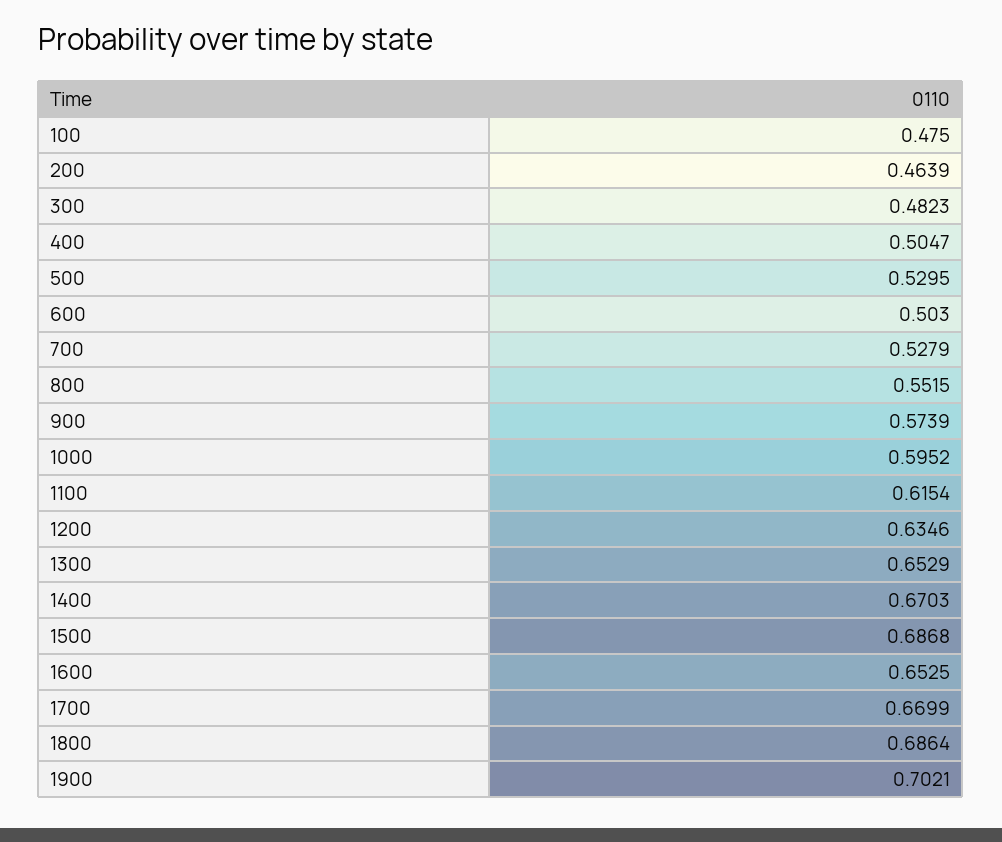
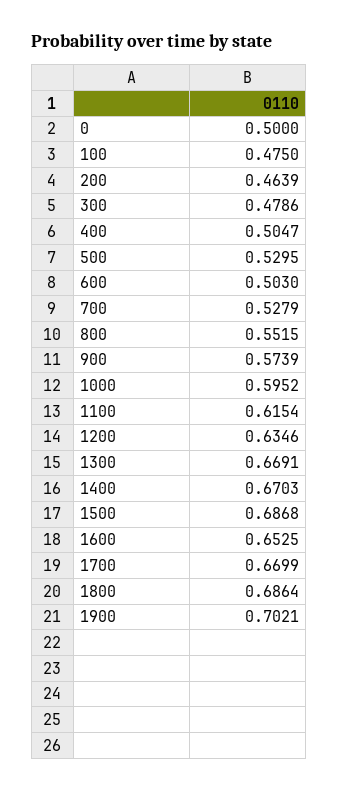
  {
    "100": 0.475,
    "200": 0.4639,
-   "300": 0.4823,
+   "300": 0.4786,
    "400": 0.5047,
    "500": 0.5295,
    "600": 0.503,
    "700": 0.5279,
    "800": 0.5515,
    "900": 0.5739,
    "1000": 0.5952,
    "1100": 0.6154,
    "1200": 0.6346,
-   "1300": 0.6529,
+   "1300": 0.6691,
    "1400": 0.6703,
    "1500": 0.6868,
    "1600": 0.6525,
    "1700": 0.6699,
    "1800": 0.6864,
-   "1900": 0.7021
+   "1900": 0.7021,
+   "0": 0.5
  }

